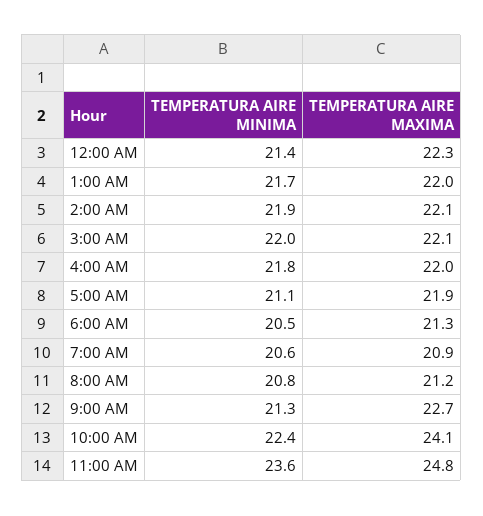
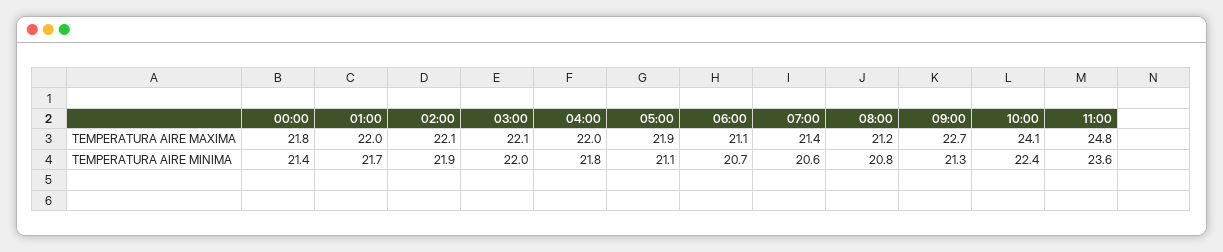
  {
    "TEMPERATURA AIRE MINIMA": {
      "12:00 AM": 21.4,
      "1:00 AM": 21.7,
      "2:00 AM": 21.9,
      "3:00 AM": 22,
      "4:00 AM": 21.8,
      "5:00 AM": 21.1,
-     "6:00 AM": 20.5,
+     "6:00 AM": 20.7,
      "7:00 AM": 20.6,
      "8:00 AM": 20.8,
      "9:00 AM": 21.3,
      "10:00 AM": 22.4,
      "11:00 AM": 23.6
    },
    "TEMPERATURA AIRE MAXIMA": {
-     "12:00 AM": 22.3,
+     "12:00 AM": 21.8,
      "1:00 AM": 22,
      "2:00 AM": 22.1,
      "3:00 AM": 22.1,
      "4:00 AM": 22,
      "5:00 AM": 21.9,
-     "6:00 AM": 21.3,
+     "6:00 AM": 21.1,
-     "7:00 AM": 20.9,
+     "7:00 AM": 21.4,
      "8:00 AM": 21.2,
      "9:00 AM": 22.7,
      "10:00 AM": 24.1,
      "11:00 AM": 24.8
    }
  }

